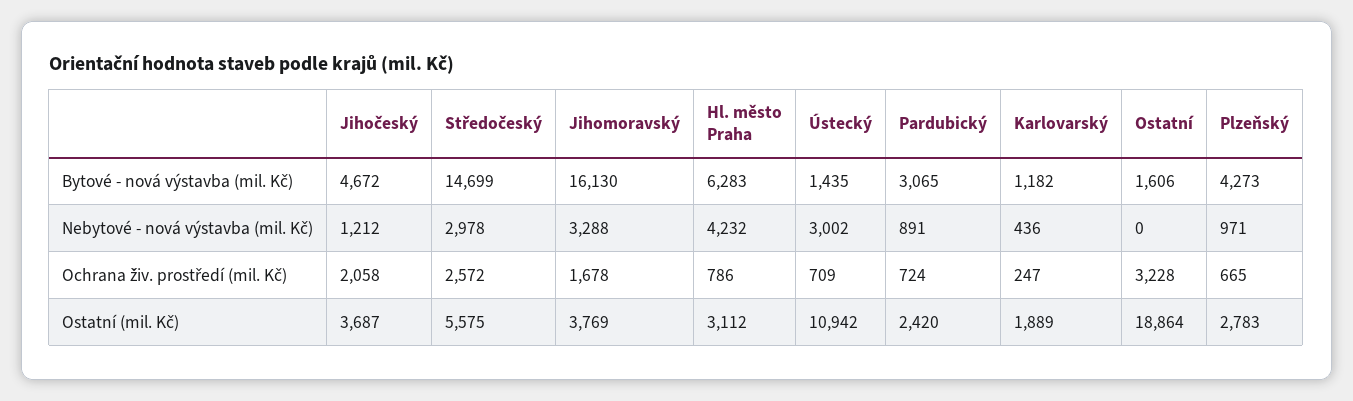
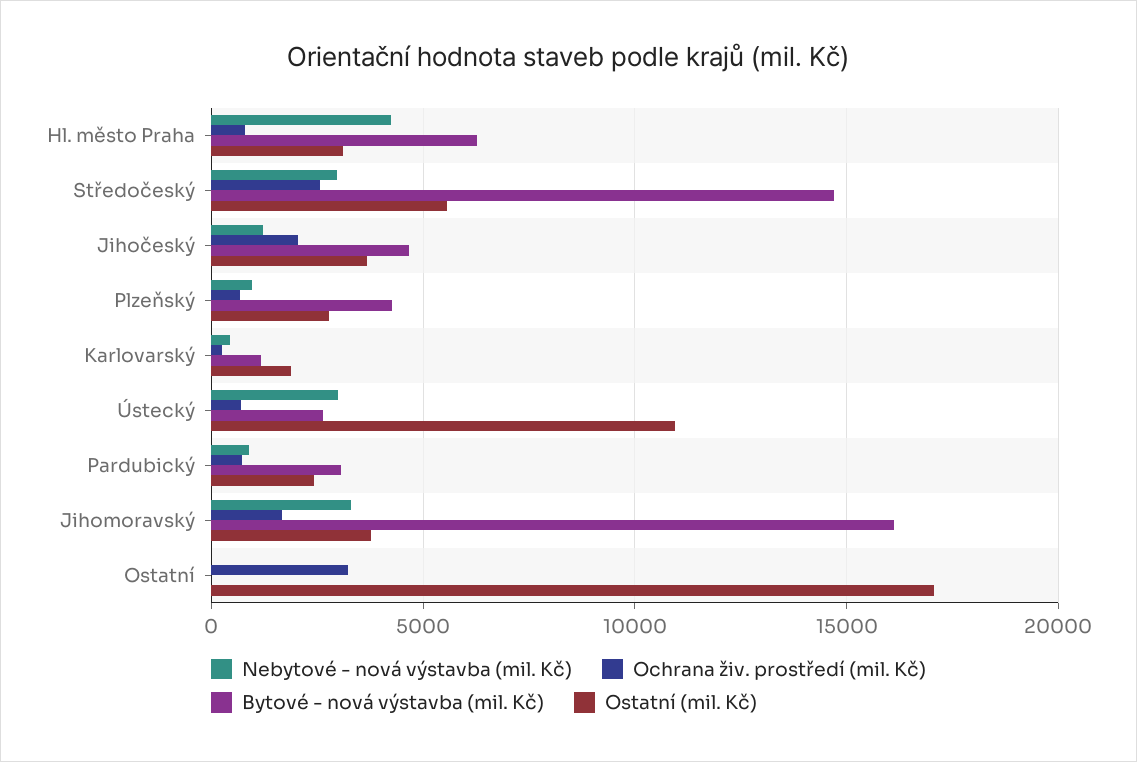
  {
    "Bytové - nová výstavba (mil. Kč)": {
      "Jihočeský": 4672,
      "Středočeský": 14699,
      "Jihomoravský": 16130,
      "Hl. město Praha": 6283,
-     "Ústecký": 1435,
+     "Ústecký": 2500,
      "Pardubický": 3065,
      "Karlovarský": 1182,
-     "Ostatní": 1606,
+     "Ostatní": 0,
      "Plzeňský": 4273
    },
    "Nebytové - nová výstavba (mil. Kč)": {
      "Jihočeský": 1212,
      "Středočeský": 2978,
      "Jihomoravský": 3288,
      "Hl. město Praha": 4232,
      "Ústecký": 3002,
      "Pardubický": 891,
      "Karlovarský": 436,
      "Ostatní": 0,
      "Plzeňský": 971
    },
    "Ochrana živ. prostředí (mil. Kč)": {
      "Jihočeský": 2058,
      "Středočeský": 2572,
      "Jihomoravský": 1678,
      "Hl. město Praha": 786,
      "Ústecký": 709,
      "Pardubický": 724,
      "Karlovarský": 247,
      "Ostatní": 3228,
      "Plzeňský": 665
    },
    "Ostatní (mil. Kč)": {
      "Jihočeský": 3687,
      "Středočeský": 5575,
      "Jihomoravský": 3769,
      "Hl. město Praha": 3112,
      "Ústecký": 10942,
      "Pardubický": 2420,
      "Karlovarský": 1889,
-     "Ostatní": 18864,
+     "Ostatní": 17000,
      "Plzeňský": 2783
    }
  }

